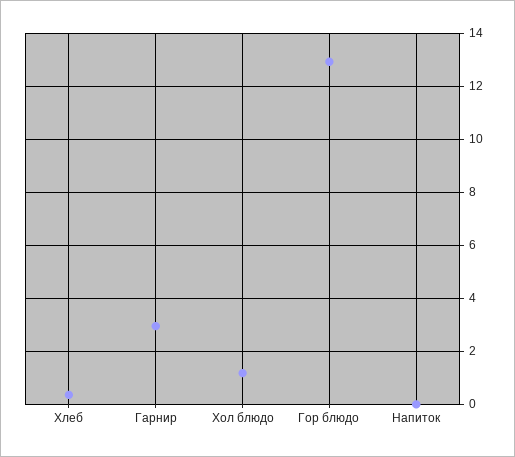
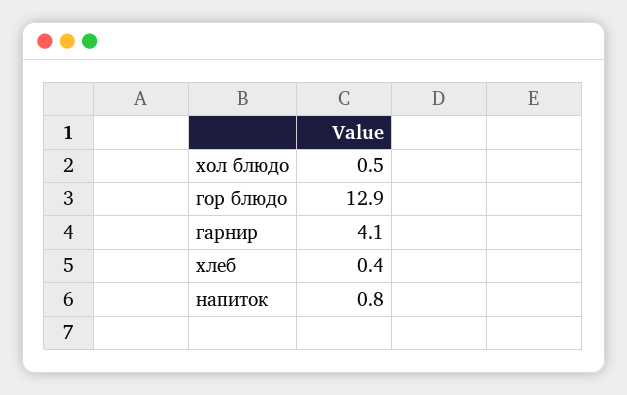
  {
    "Хлеб": 0.4,
-   "Гарнир": 3,
+   "Гарнир": 4.1,
-   "Хол блюдо": 1.25,
+   "Хол блюдо": 0.5,
    "Гор блюдо": 12.9,
-   "Напиток": 0
+   "Напиток": 0.8
  }

